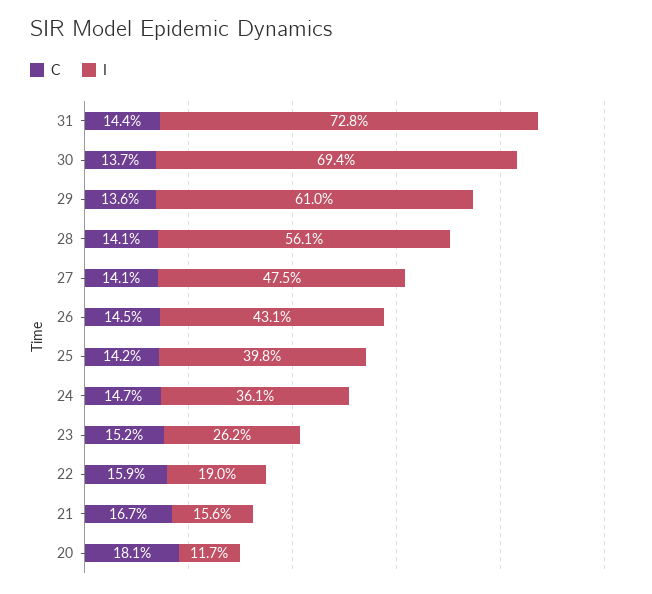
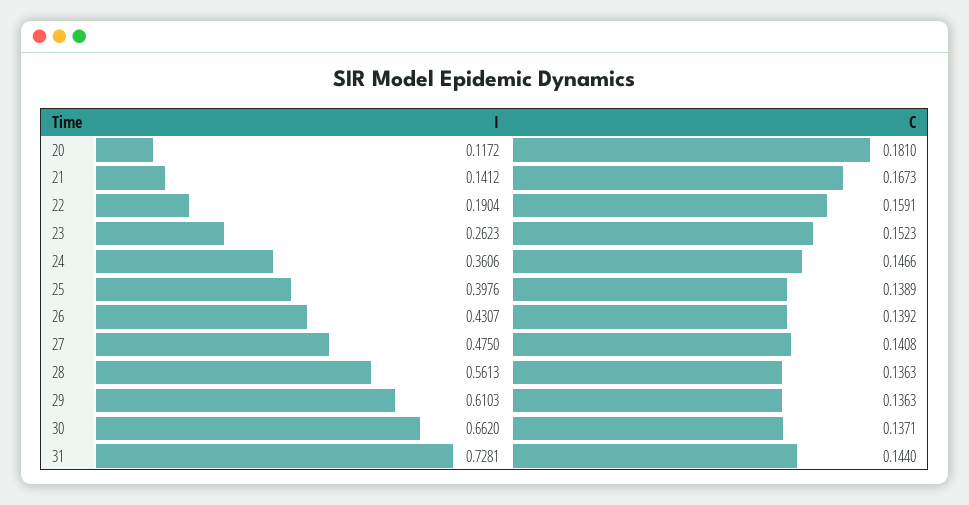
  {
    "C": {
      "31": 0.144,
      "30": 0.1371,
      "29": 0.1363,
-     "28": 0.141,
+     "28": 0.1363,
      "27": 0.1408,
-     "26": 0.145,
+     "26": 0.1392,
-     "25": 0.142,
+     "25": 0.1389,
      "24": 0.1466,
      "23": 0.1523,
      "22": 0.1591,
      "21": 0.1673,
      "20": 0.181
    },
    "I": {
      "31": 0.7281,
-     "30": 0.694,
+     "30": 0.662,
      "29": 0.6103,
      "28": 0.5613,
      "27": 0.475,
      "26": 0.4307,
      "25": 0.3976,
      "24": 0.3606,
      "23": 0.2623,
      "22": 0.1904,
-     "21": 0.156,
+     "21": 0.1412,
      "20": 0.1172
    }
  }

